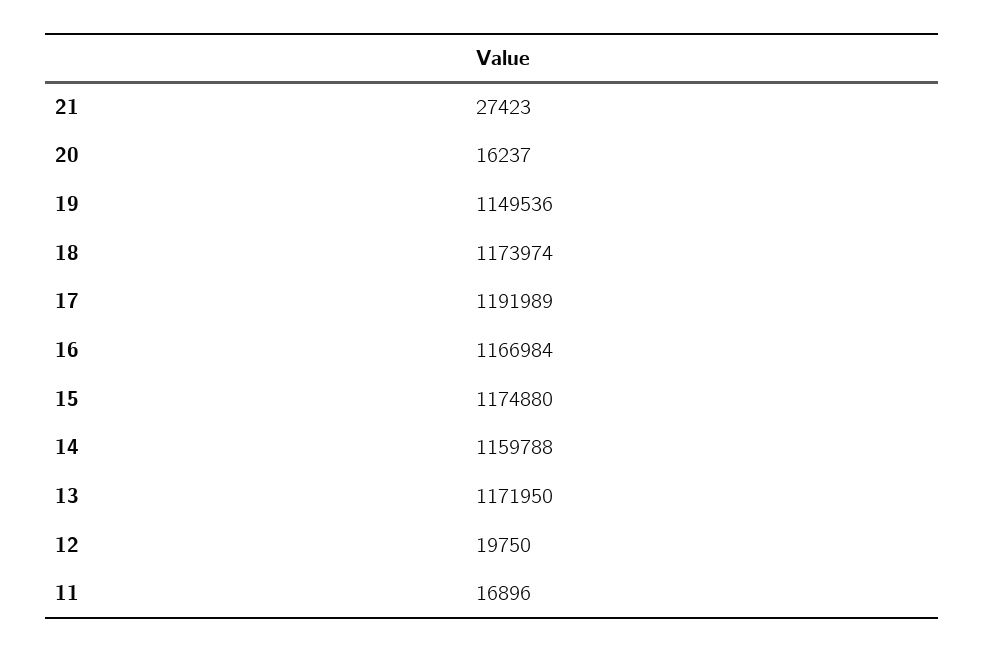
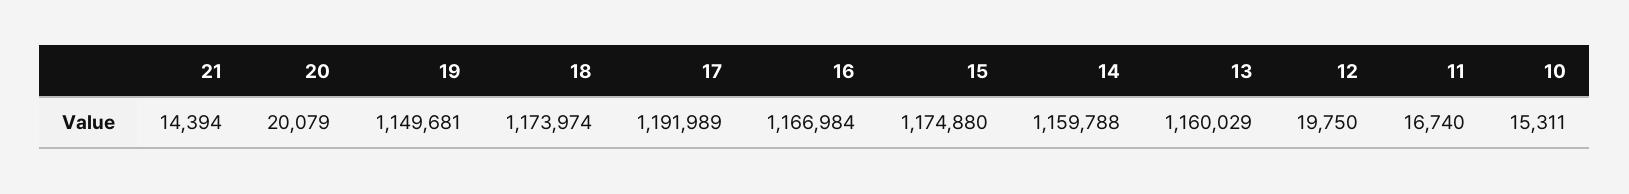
  {
-   "21": 27423,
+   "21": 14394,
-   "20": 16237,
+   "20": 20079,
-   "19": 1149536,
+   "19": 1149681,
    "18": 1173974,
    "17": 1191989,
    "16": 1166984,
    "15": 1174880,
    "14": 1159788,
-   "13": 1171950,
+   "13": 1160029,
    "12": 19750,
-   "11": 16896
+   "11": 16740,
+   "10": 15311
  }

